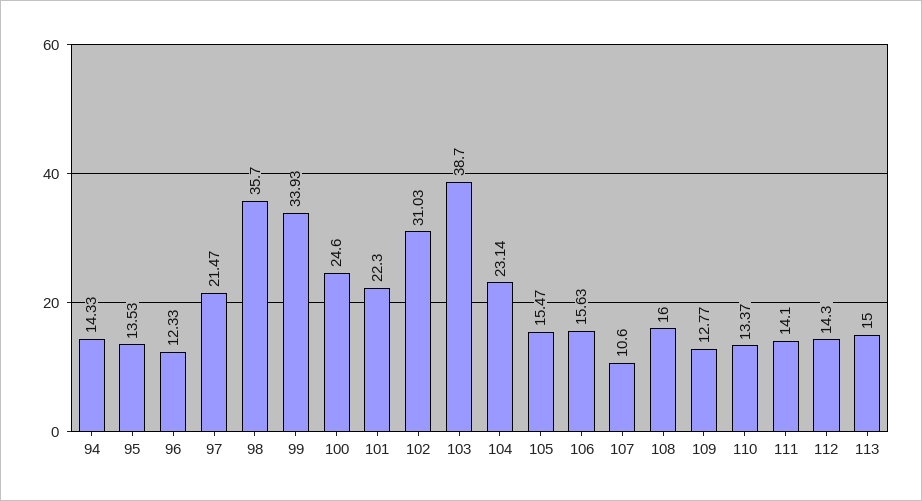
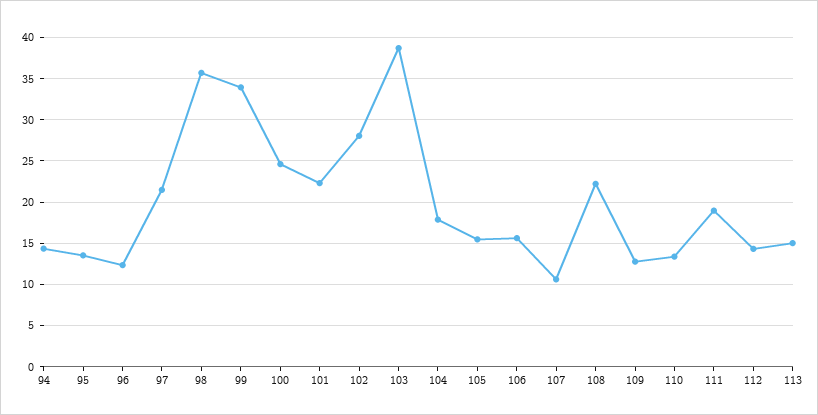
  {
    "94": 14.33,
    "95": 13.53,
    "96": 12.33,
    "97": 21.47,
    "98": 35.7,
    "99": 33.93,
    "100": 24.6,
    "101": 22.3,
-   "102": 31.03,
+   "102": 28,
    "103": 38.7,
-   "104": 23.14,
+   "104": 18,
    "105": 15.47,
    "106": 15.63,
    "107": 10.6,
-   "108": 16,
+   "108": 22,
    "109": 12.77,
    "110": 13.37,
-   "111": 14.1,
+   "111": 19,
    "112": 14.3,
    "113": 15
  }

